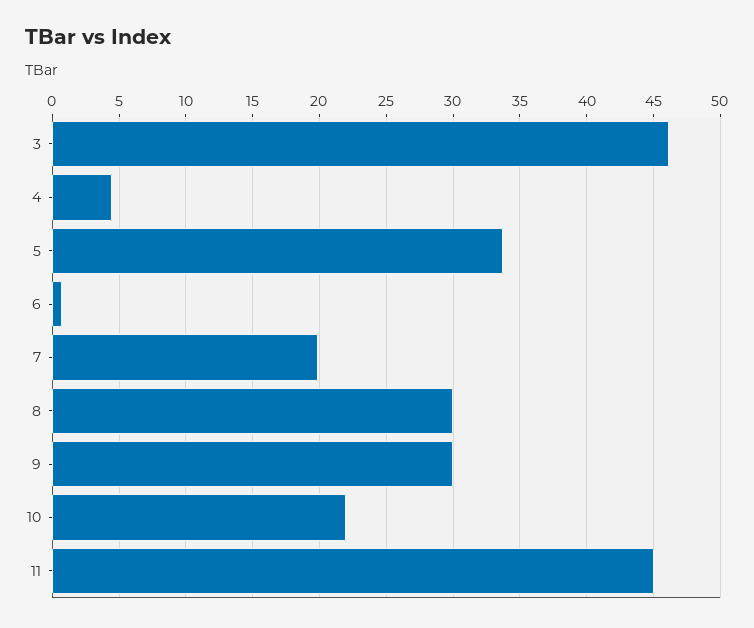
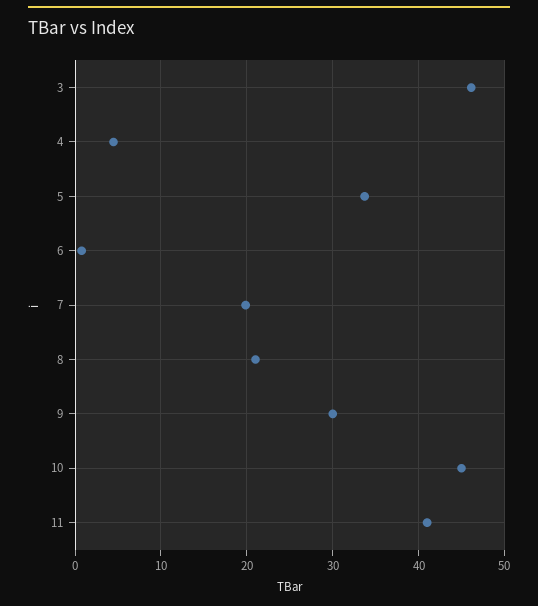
  {
    "3": 46,
    "4": 4.5,
    "5": 33.5,
    "6": 1,
    "7": 20,
-   "8": 30,
+   "8": 21,
    "9": 30,
-   "10": 22,
+   "10": 45,
-   "11": 45
+   "11": 41
  }

